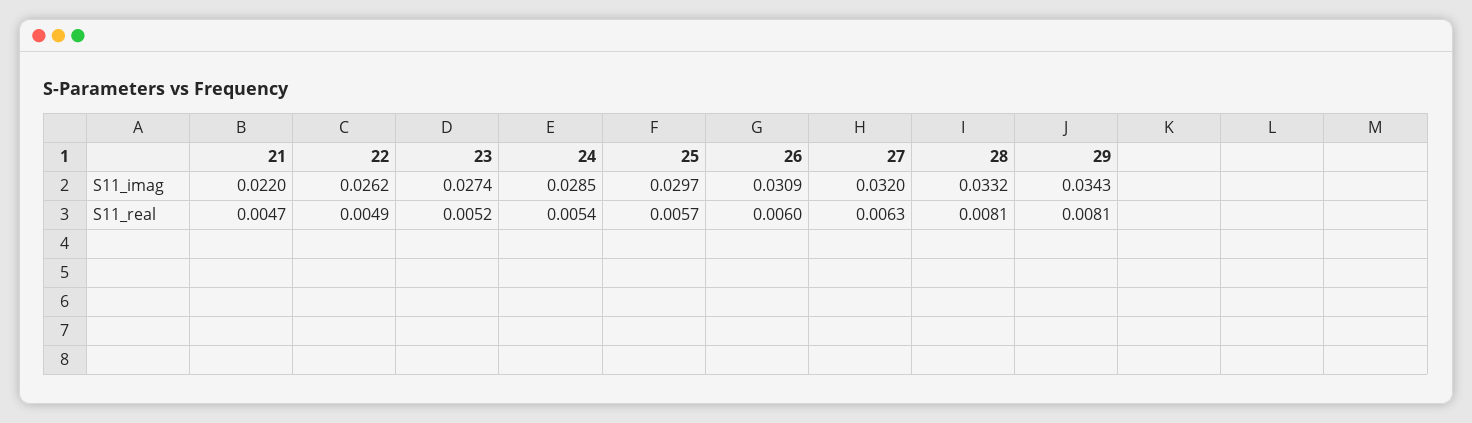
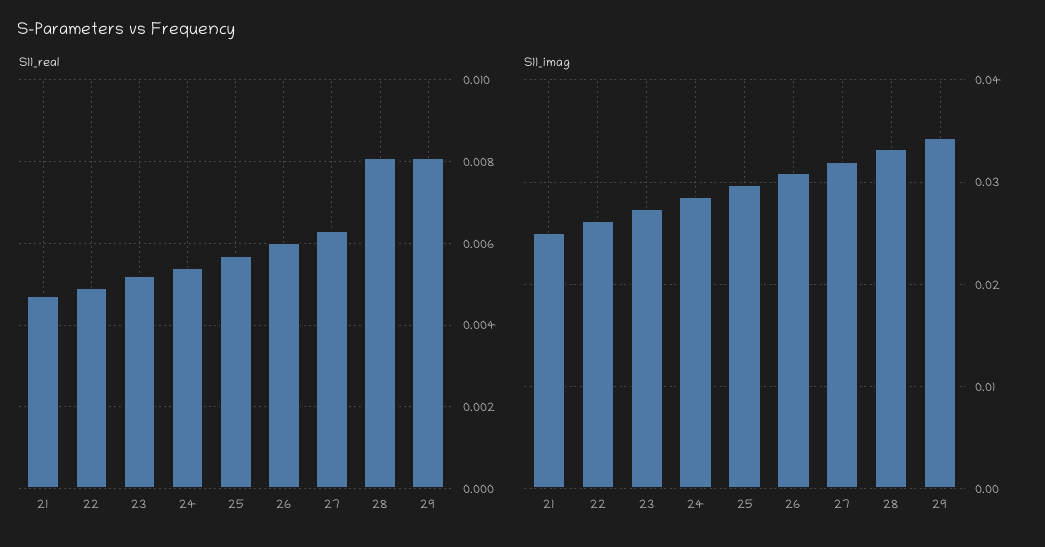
  {
    "S11_imag": {
-     "21": 0.022,
+     "21": 0.025,
      "22": 0.0262,
      "23": 0.0274,
      "24": 0.0285,
      "25": 0.0297,
      "26": 0.0309,
      "27": 0.032,
      "28": 0.0332,
      "29": 0.0343
    },
    "S11_real": {
      "21": 0.0047,
      "22": 0.0049,
      "23": 0.0052,
      "24": 0.0054,
      "25": 0.0057,
      "26": 0.006,
      "27": 0.0063,
      "28": 0.0081,
      "29": 0.0081
    }
  }

